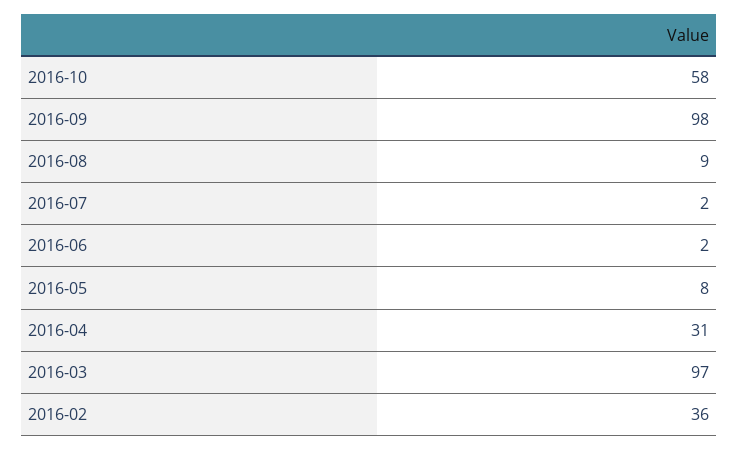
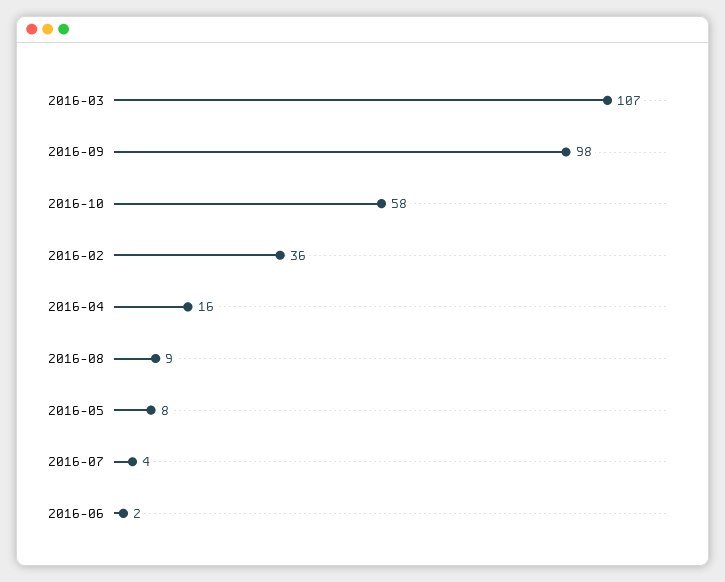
  {
    "2016-10": 58,
    "2016-09": 98,
    "2016-08": 9,
-   "2016-07": 2,
+   "2016-07": 4,
    "2016-06": 2,
    "2016-05": 8,
-   "2016-04": 31,
+   "2016-04": 16,
-   "2016-03": 97,
+   "2016-03": 107,
    "2016-02": 36
  }

